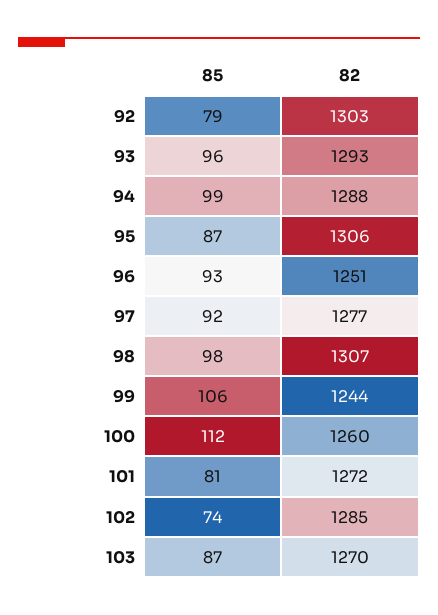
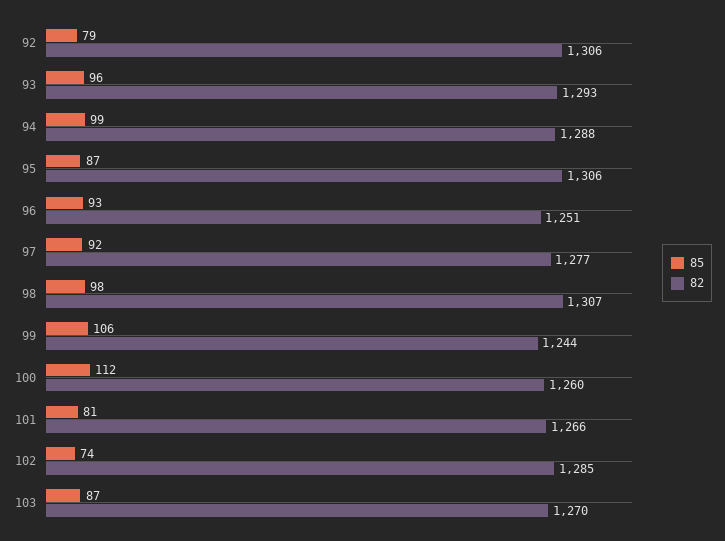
  {
    "85": {
      "92": 79,
      "93": 96,
      "94": 99,
      "95": 87,
      "96": 93,
      "97": 92,
      "98": 98,
      "99": 106,
      "100": 112,
      "101": 81,
      "102": 74,
      "103": 87
    },
    "82": {
-     "92": 1303,
+     "92": 1306,
      "93": 1293,
      "94": 1288,
      "95": 1306,
      "96": 1251,
      "97": 1277,
      "98": 1307,
      "99": 1244,
      "100": 1260,
-     "101": 1272,
+     "101": 1266,
      "102": 1285,
      "103": 1270
    }
  }

